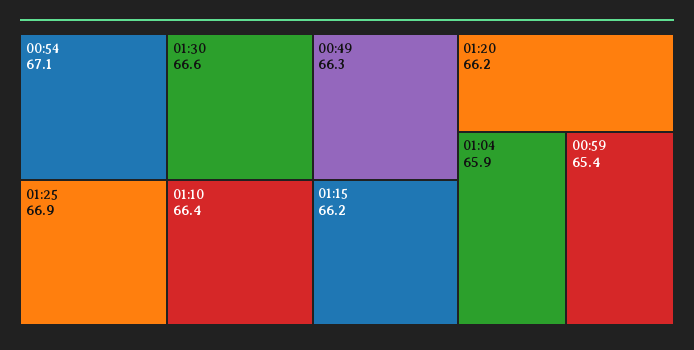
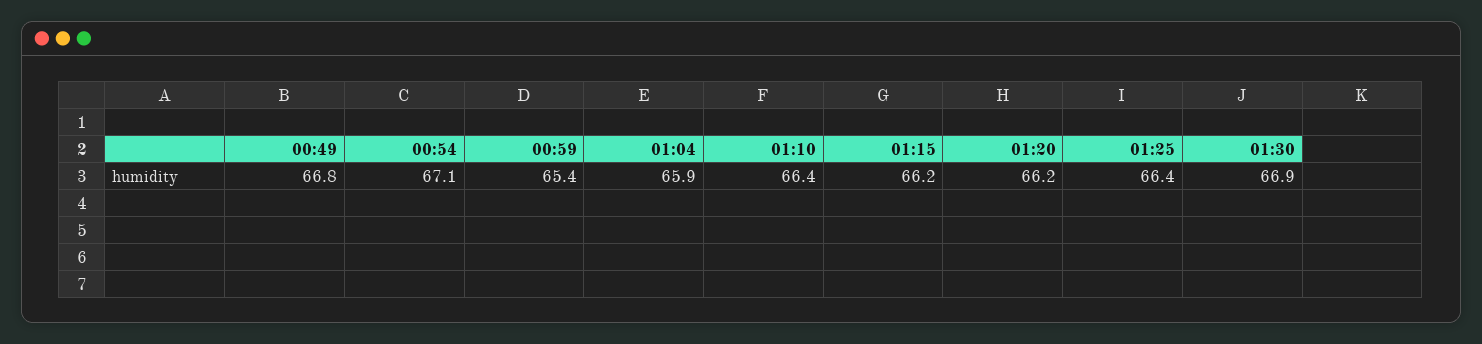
  {
    "00:54": 67.1,
-   "01:25": 66.9,
+   "01:25": 66.4,
-   "01:30": 66.6,
+   "01:30": 66.9,
    "01:10": 66.4,
-   "00:49": 66.3,
+   "00:49": 66.8,
    "01:15": 66.2,
    "01:20": 66.2,
    "01:04": 65.9,
    "00:59": 65.4
  }

